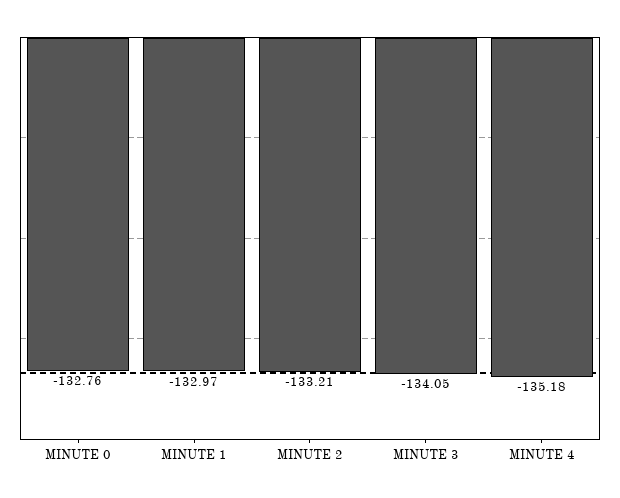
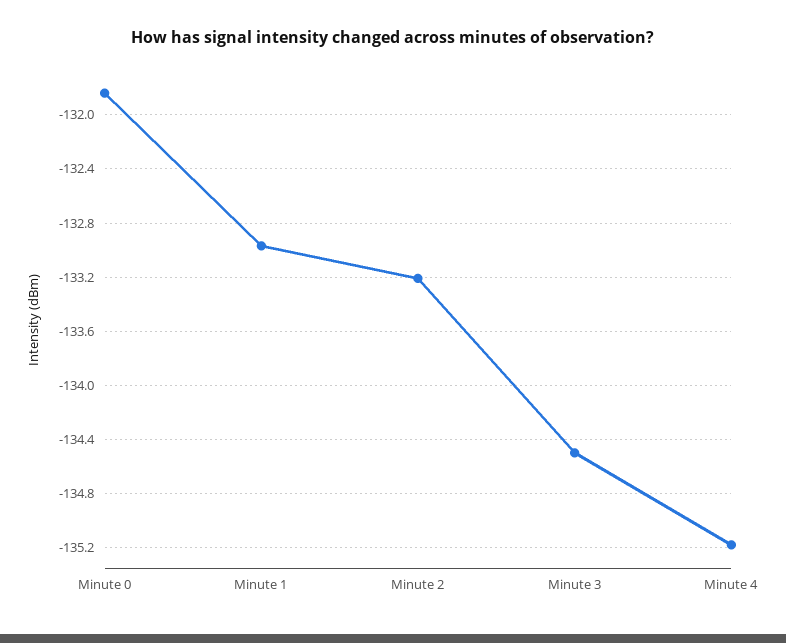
  {
-   "MINUTE 0": -132.76,
+   "MINUTE 0": -131.85,
    "MINUTE 1": -132.97,
    "MINUTE 2": -133.21,
-   "MINUTE 3": -134.05,
+   "MINUTE 3": -134.5,
    "MINUTE 4": -135.18
  }

